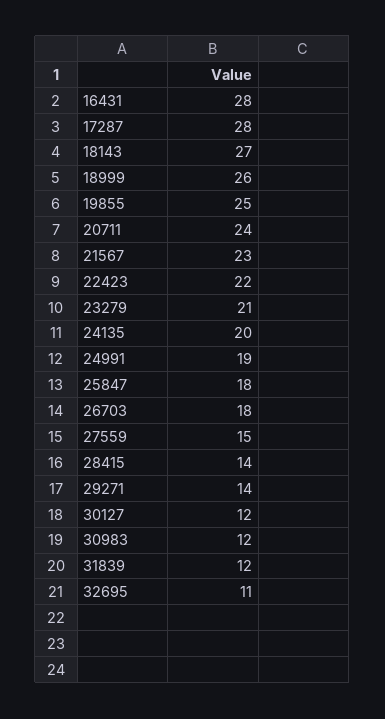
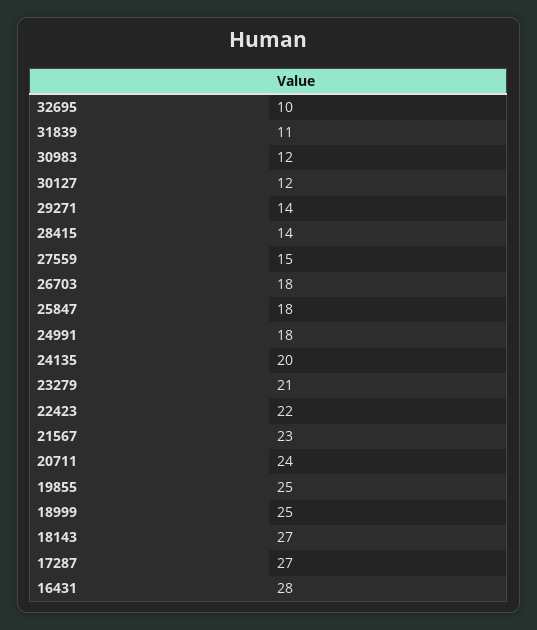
  {
    "16431": 28,
-   "17287": 28,
+   "17287": 27,
    "18143": 27,
-   "18999": 26,
+   "18999": 25,
    "19855": 25,
    "20711": 24,
    "21567": 23,
    "22423": 22,
    "23279": 21,
    "24135": 20,
-   "24991": 19,
+   "24991": 18,
    "25847": 18,
    "26703": 18,
    "27559": 15,
    "28415": 14,
    "29271": 14,
    "30127": 12,
    "30983": 12,
-   "31839": 12,
+   "31839": 11,
-   "32695": 11
+   "32695": 10
  }

